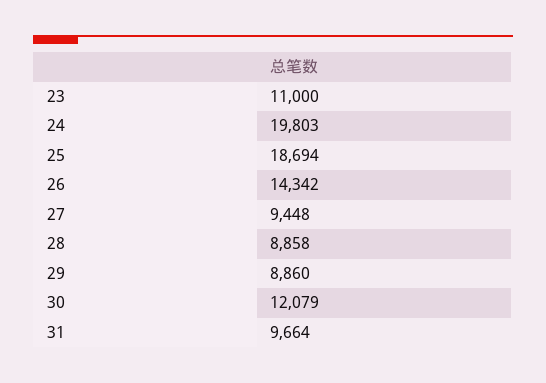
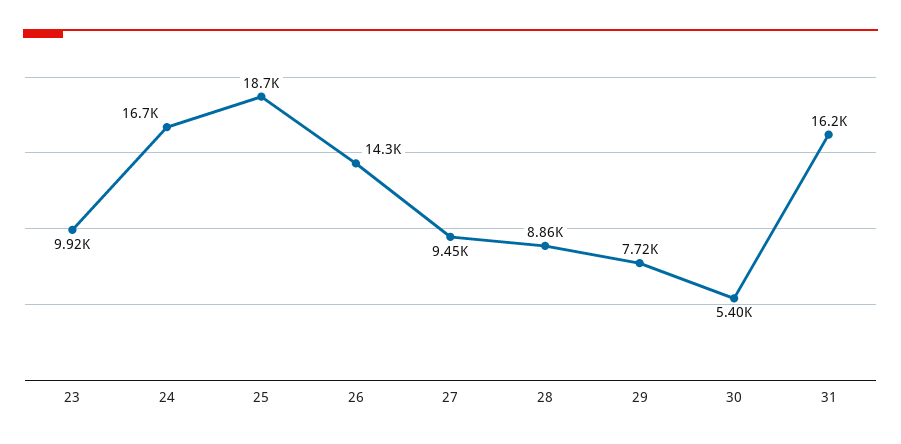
  {
-   "23": 11000,
+   "23": 9920,
-   "24": 19803,
+   "24": 16700,
    "25": 18694,
    "26": 14342,
    "27": 9448,
    "28": 8858,
-   "29": 8860,
+   "29": 7720,
-   "30": 12079,
+   "30": 5400,
-   "31": 9664
+   "31": 16200
  }

